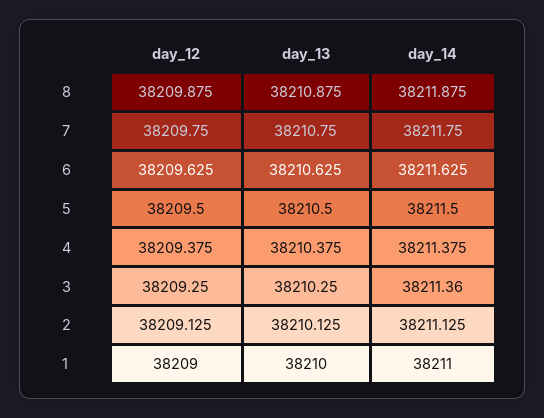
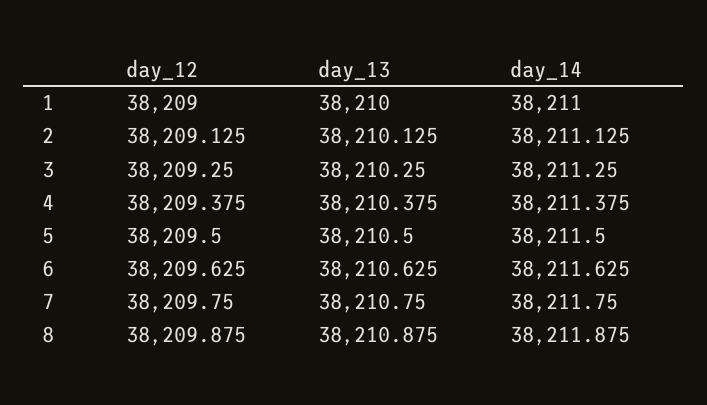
  {
    "day_12": {
      "8": 38209.875,
      "7": 38209.75,
      "6": 38209.625,
      "5": 38209.5,
      "4": 38209.375,
      "3": 38209.25,
      "2": 38209.125,
      "1": 38209
    },
    "day_13": {
      "8": 38210.875,
      "7": 38210.75,
      "6": 38210.625,
      "5": 38210.5,
      "4": 38210.375,
      "3": 38210.25,
      "2": 38210.125,
      "1": 38210
    },
    "day_14": {
      "8": 38211.875,
      "7": 38211.75,
      "6": 38211.625,
      "5": 38211.5,
      "4": 38211.375,
-     "3": 38211.36,
+     "3": 38211.25,
      "2": 38211.125,
      "1": 38211
    }
  }

